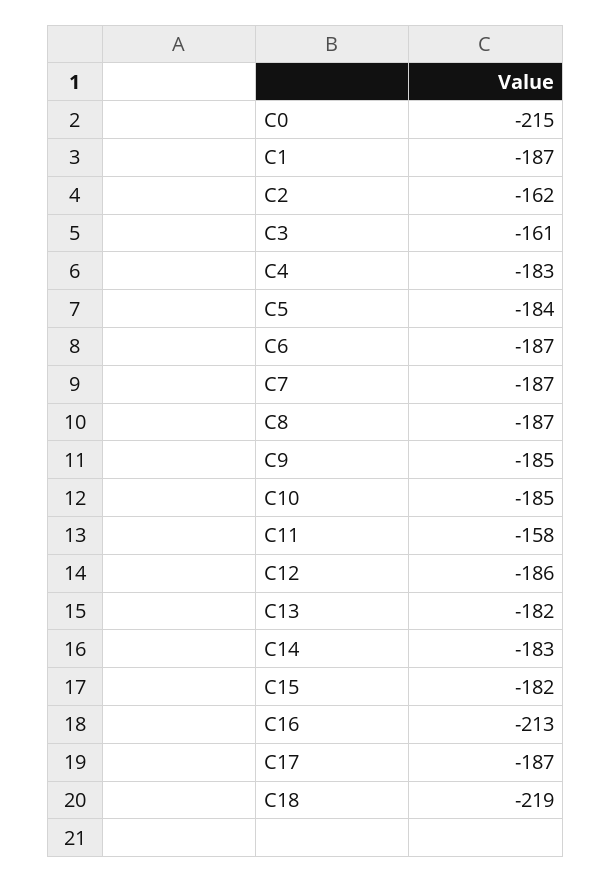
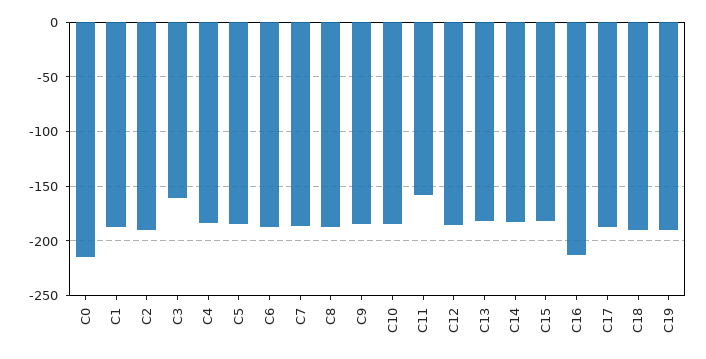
  {
    "C0": -215,
    "C1": -187,
-   "C2": -162,
+   "C2": -190,
    "C3": -161,
    "C4": -183,
    "C5": -184,
    "C6": -187,
    "C7": -187,
    "C8": -187,
    "C9": -185,
    "C10": -185,
    "C11": -158,
    "C12": -186,
    "C13": -182,
    "C14": -183,
    "C15": -182,
    "C16": -213,
    "C17": -187,
-   "C18": -219
+   "C18": -190,
+   "C19": -190
  }

